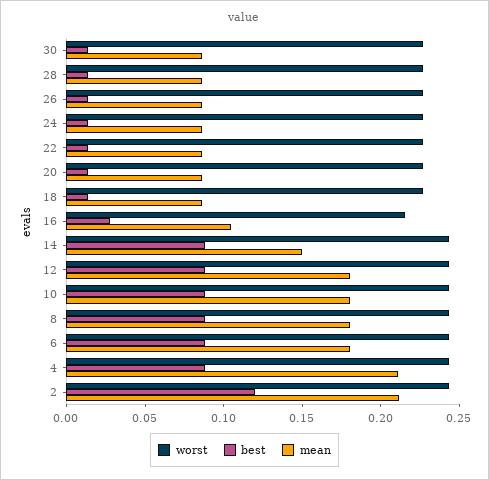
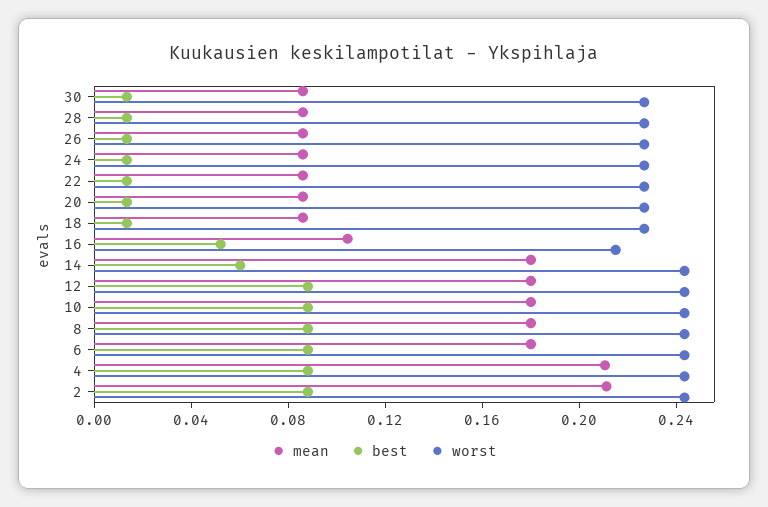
  {
    "worst": {
      "30": 0.23,
      "28": 0.23,
      "26": 0.23,
      "24": 0.23,
      "22": 0.23,
      "20": 0.23,
      "18": 0.23,
      "16": 0.22,
      "14": 0.24,
      "12": 0.24,
      "10": 0.24,
      "8": 0.24,
      "6": 0.24,
      "4": 0.24,
      "2": 0.24
    },
    "best": {
      "30": 0.01,
      "28": 0.01,
      "26": 0.01,
      "24": 0.01,
      "22": 0.01,
      "20": 0.01,
      "18": 0.01,
-     "16": 0.03,
+     "16": 0.05,
-     "14": 0.09,
+     "14": 0.06,
      "12": 0.09,
      "10": 0.09,
      "8": 0.09,
      "6": 0.09,
      "4": 0.09,
-     "2": 0.12
+     "2": 0.09
    },
    "mean": {
      "30": 0.09,
      "28": 0.09,
      "26": 0.09,
      "24": 0.09,
      "22": 0.09,
      "20": 0.09,
      "18": 0.09,
      "16": 0.1,
-     "14": 0.15,
+     "14": 0.18,
      "12": 0.18,
      "10": 0.18,
      "8": 0.18,
      "6": 0.18,
      "4": 0.21,
      "2": 0.21
    }
  }

